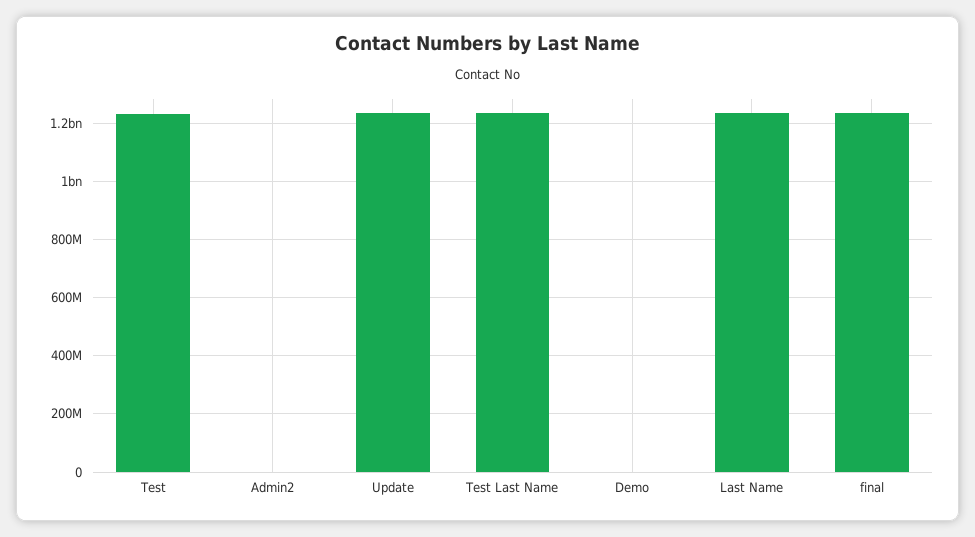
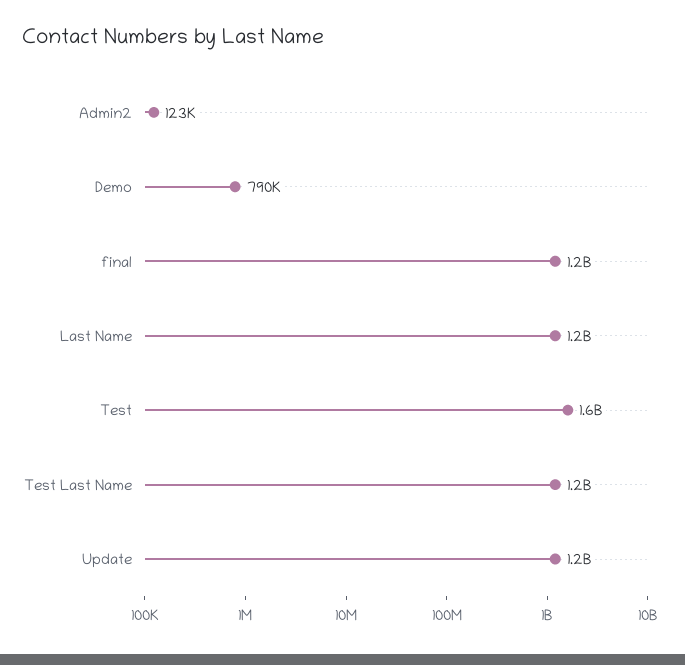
  {
-   "Test": 1225000000,
+   "Test": 1600000000,
    "Admin2": 123000,
    "Update": 1200000000,
    "Test Last Name": 1200000000,
    "Demo": 790000,
    "Last Name": 1200000000,
    "final": 1200000000
  }

